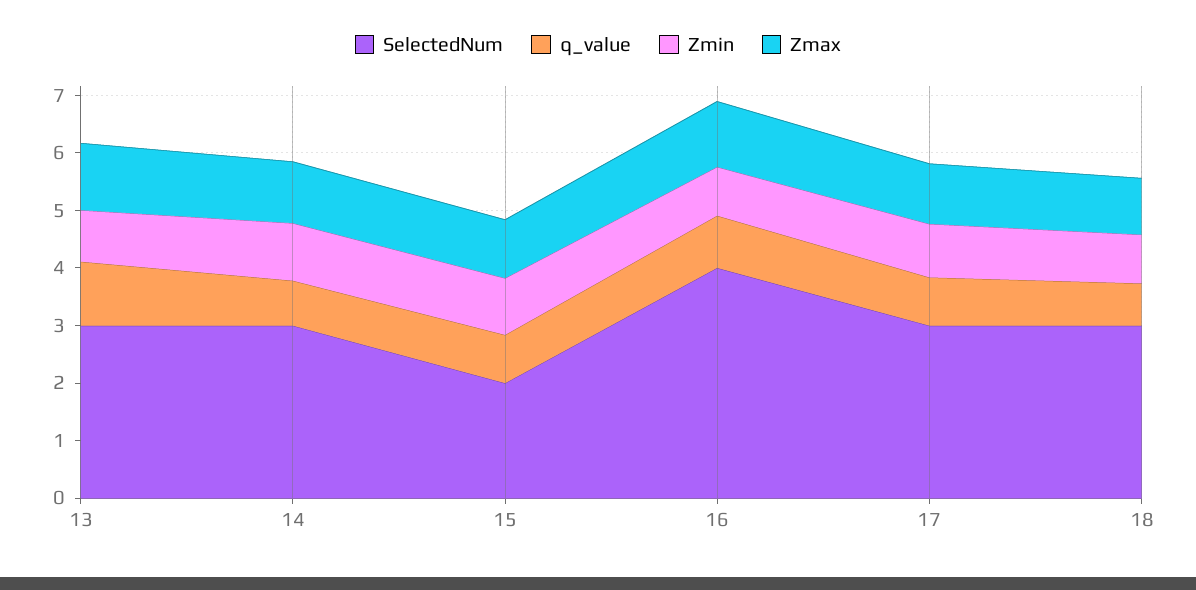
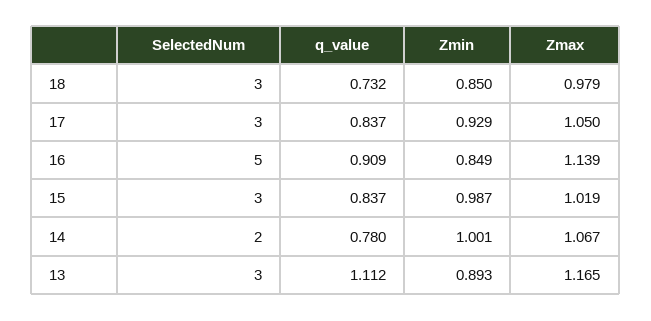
  {
    "SelectedNum": {
      "13": 3,
-     "14": 3,
+     "14": 2,
-     "15": 2,
+     "15": 3,
-     "16": 4,
+     "16": 5,
      "17": 3,
      "18": 3
    },
    "q_value": {
      "13": 1.112,
      "14": 0.78,
      "15": 0.837,
      "16": 0.909,
      "17": 0.837,
      "18": 0.732
    },
    "Zmin": {
      "13": 0.893,
      "14": 1.001,
      "15": 0.987,
      "16": 0.849,
      "17": 0.929,
      "18": 0.85
    },
    "Zmax": {
      "13": 1.165,
      "14": 1.067,
      "15": 1.019,
      "16": 1.139,
      "17": 1.05,
      "18": 0.979
    }
  }

